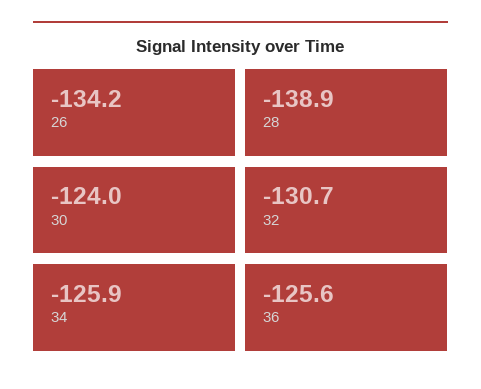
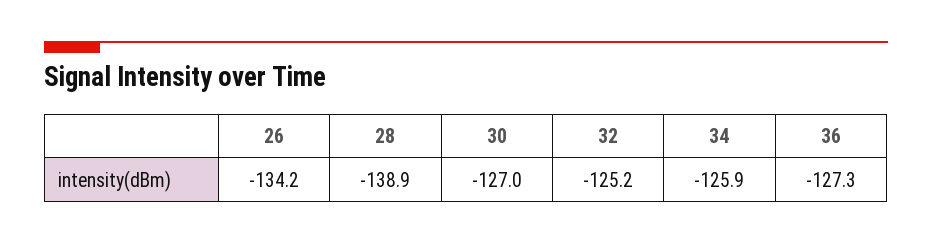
  {
    "26": -134.2,
    "28": -138.9,
-   "30": -124,
+   "30": -127,
-   "32": -130.7,
+   "32": -125.2,
    "34": -125.9,
-   "36": -125.6
+   "36": -127.3
  }

